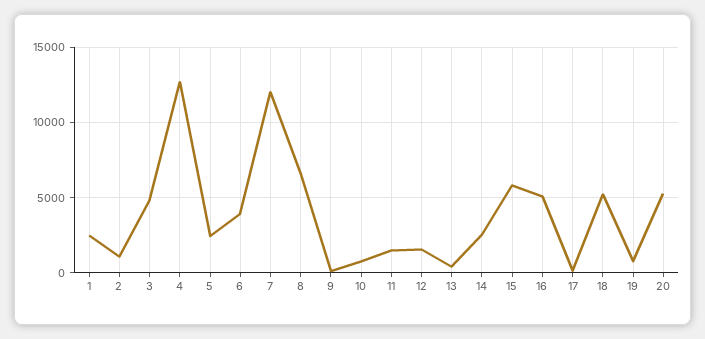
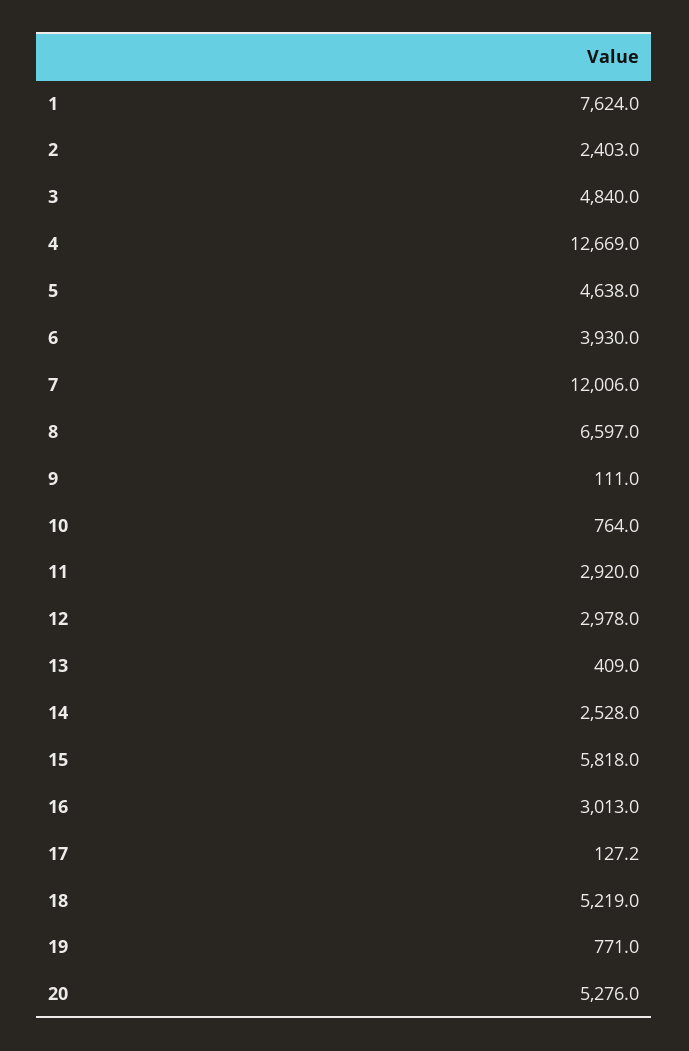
  {
-   "1": 2500,
+   "1": 7624,
-   "2": 1000,
+   "2": 2403,
    "3": 4840,
    "4": 12669,
-   "5": 2500,
+   "5": 4638,
    "6": 3930,
    "7": 12006,
    "8": 6597,
    "9": 111,
    "10": 764,
-   "11": 1500,
+   "11": 2920,
-   "12": 1500,
+   "12": 2978,
    "13": 409,
    "14": 2528,
    "15": 5818,
-   "16": 5000,
+   "16": 3013,
    "17": 127.2,
    "18": 5219,
    "19": 771,
    "20": 5276
  }

